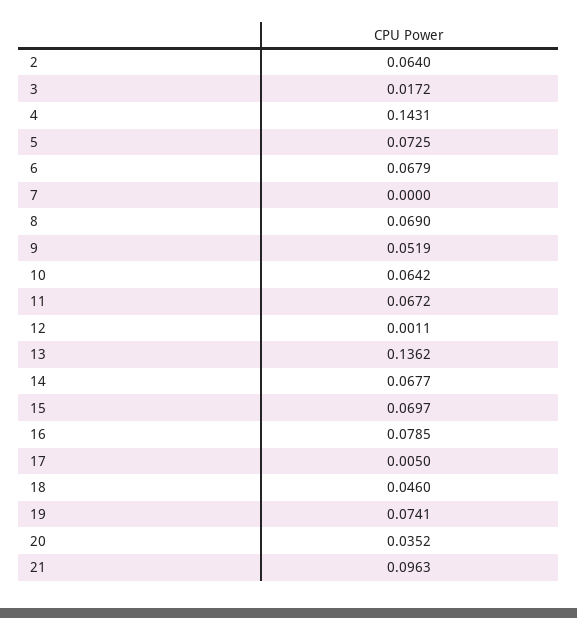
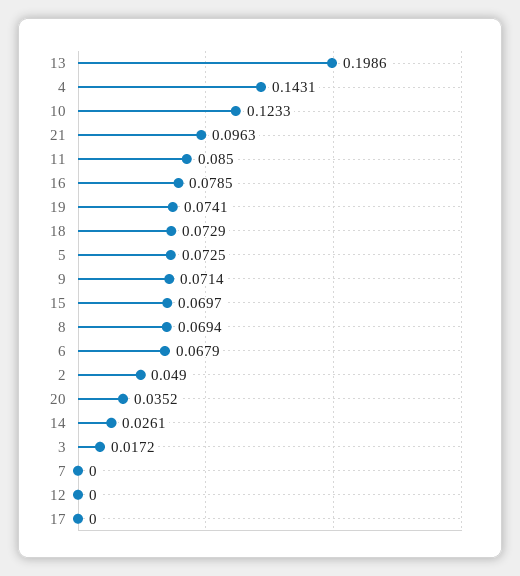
  {
-   "2": 0.064,
+   "2": 0.049,
    "3": 0.0172,
    "4": 0.1431,
    "5": 0.0725,
    "6": 0.0679,
    "7": 0,
-   "8": 0.069,
+   "8": 0.0694,
-   "9": 0.0519,
+   "9": 0.0714,
-   "10": 0.0642,
+   "10": 0.1233,
-   "11": 0.0672,
+   "11": 0.085,
-   "12": 0.0011,
+   "12": 0,
-   "13": 0.1362,
+   "13": 0.1986,
-   "14": 0.0677,
+   "14": 0.0261,
    "15": 0.0697,
    "16": 0.0785,
-   "17": 0.005,
+   "17": 0,
-   "18": 0.046,
+   "18": 0.0729,
    "19": 0.0741,
    "20": 0.0352,
    "21": 0.0963
  }

